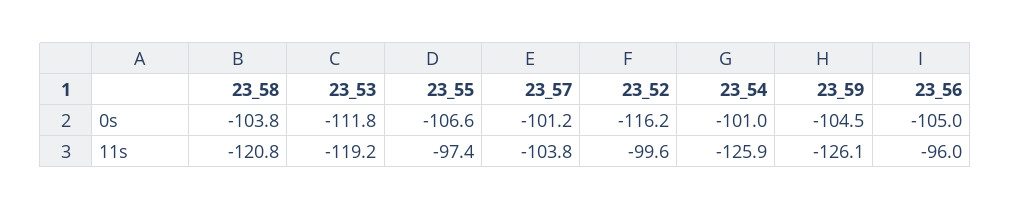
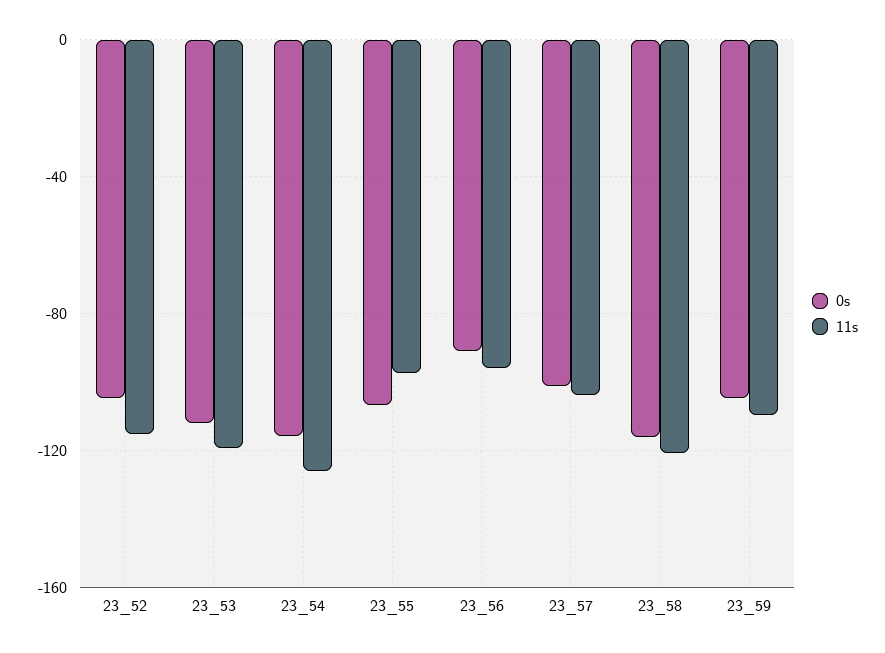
  {
    "0s": {
-     "23_58": -103.8,
+     "23_58": -115,
      "23_53": -111.8,
      "23_55": -106.6,
      "23_57": -101.2,
-     "23_52": -116.2,
+     "23_52": -105,
-     "23_54": -101,
+     "23_54": -115,
      "23_59": -104.5,
-     "23_56": -105
+     "23_56": -90
    },
    "11s": {
      "23_58": -120.8,
      "23_53": -119.2,
      "23_55": -97.4,
      "23_57": -103.8,
-     "23_52": -99.6,
+     "23_52": -115,
      "23_54": -125.9,
-     "23_59": -126.1,
+     "23_59": -110,
      "23_56": -96
    }
  }

